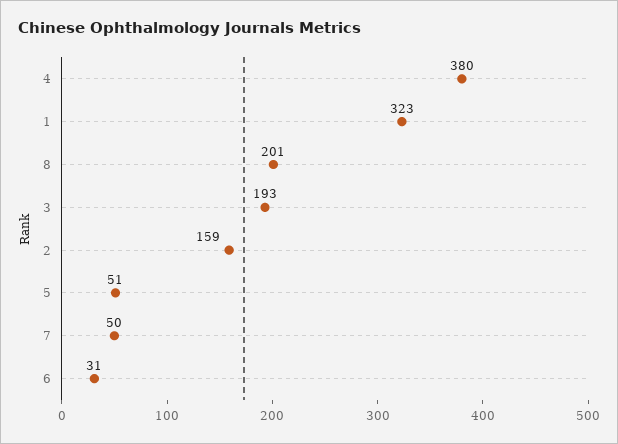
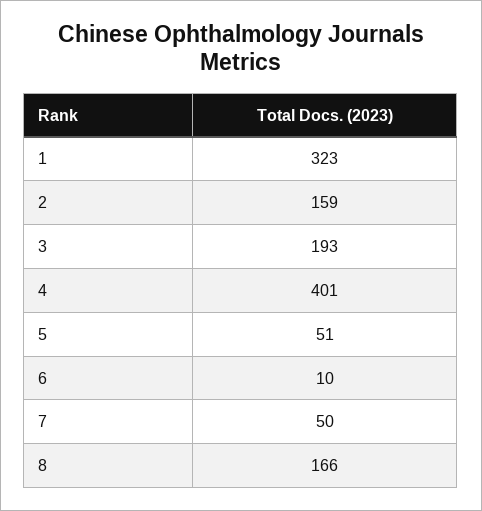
  {
-   "4": 380,
+   "4": 401,
    "1": 323,
-   "8": 201,
+   "8": 166,
    "3": 193,
    "2": 159,
    "5": 51,
    "7": 50,
-   "6": 31
+   "6": 10
  }

